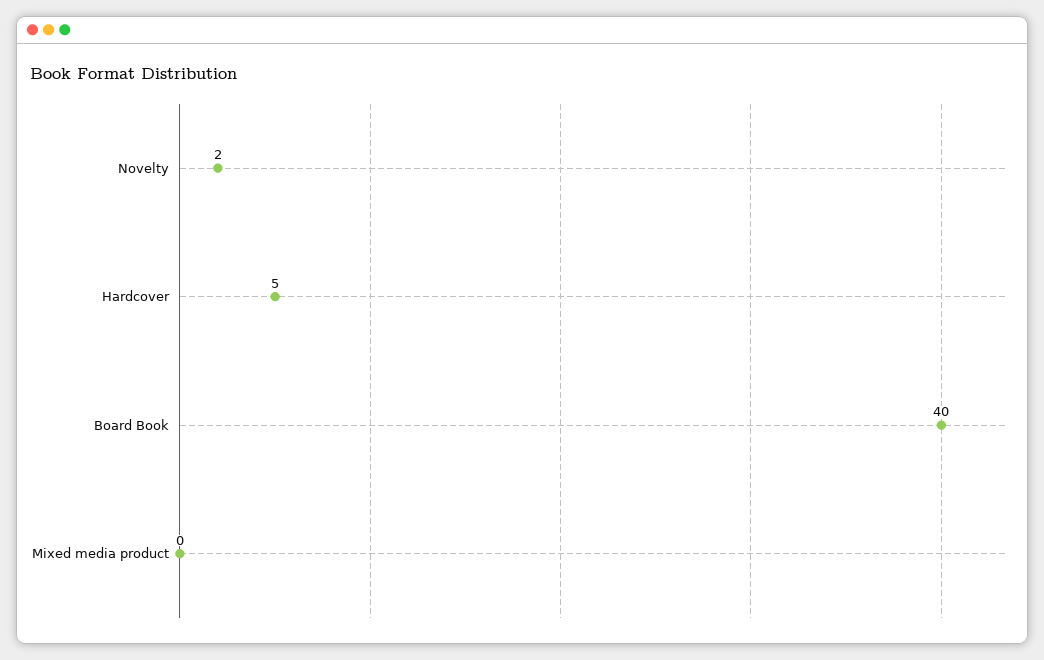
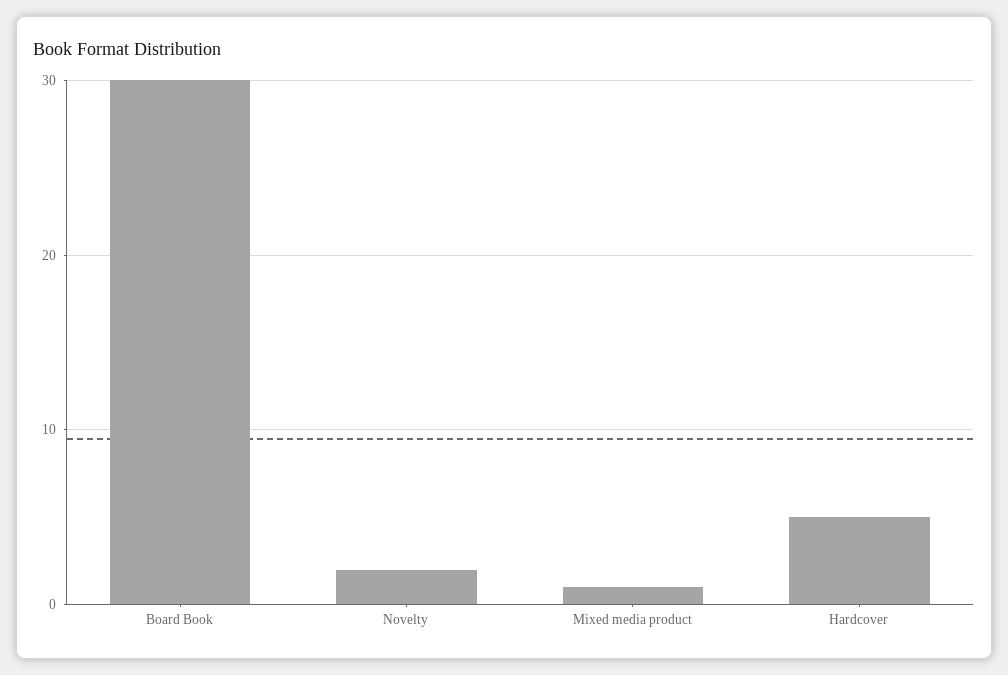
  {
    "Novelty": 2,
    "Hardcover": 5,
-   "Board Book": 40,
+   "Board Book": 30,
-   "Mixed media product": 0
+   "Mixed media product": 1
  }

